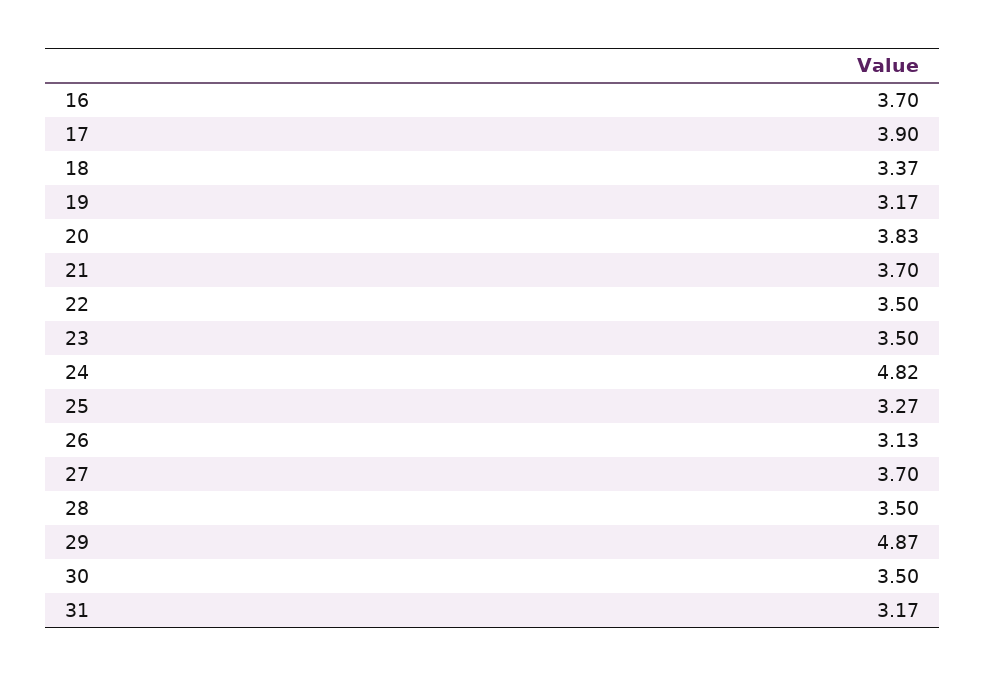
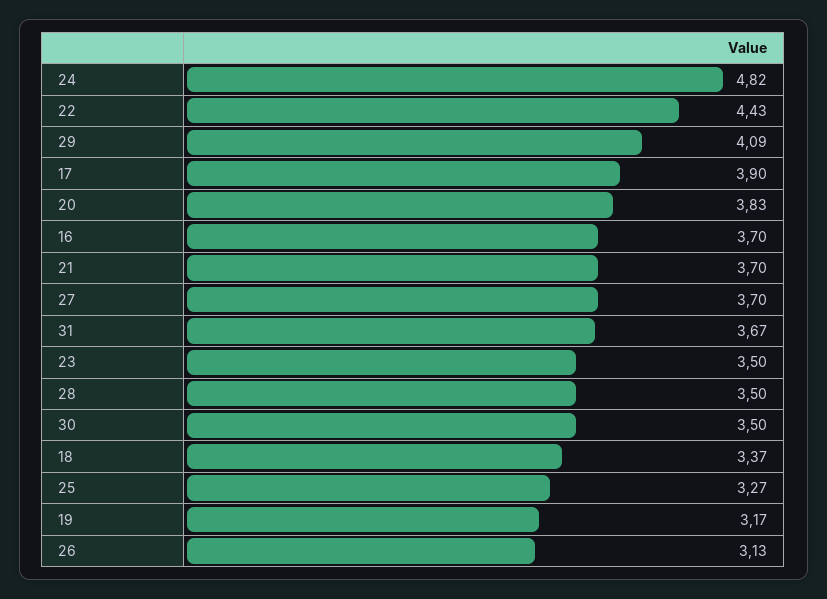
  {
    "16": 3.7,
    "17": 3.9,
    "18": 3.37,
    "19": 3.17,
    "20": 3.83,
    "21": 3.7,
-   "22": 3.5,
+   "22": 4.43,
    "23": 3.5,
    "24": 4.82,
    "25": 3.27,
    "26": 3.13,
    "27": 3.7,
    "28": 3.5,
-   "29": 4.87,
+   "29": 4.09,
    "30": 3.5,
-   "31": 3.17
+   "31": 3.67
  }

